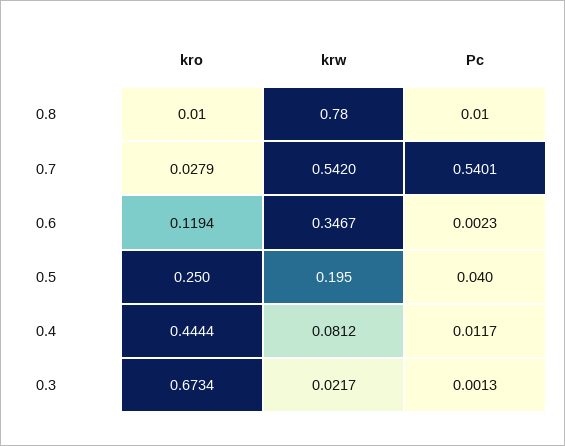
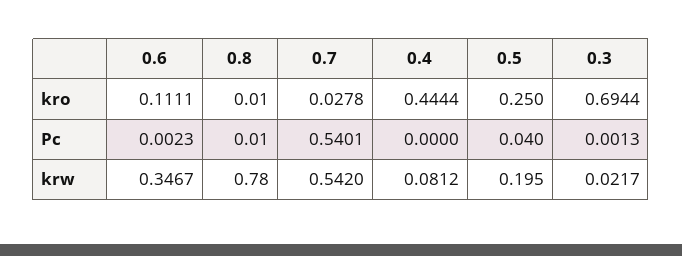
  {
    "kro": {
      "0.8": 0.01,
-     "0.7": 0.0279,
+     "0.7": 0.0278,
-     "0.6": 0.1194,
+     "0.6": 0.1111,
      "0.5": 0.25,
      "0.4": 0.4444,
-     "0.3": 0.6734
+     "0.3": 0.6944
    },
    "krw": {
      "0.8": 0.78,
      "0.7": 0.542,
      "0.6": 0.3467,
      "0.5": 0.195,
      "0.4": 0.0812,
      "0.3": 0.0217
    },
    "Pc": {
      "0.8": 0.01,
      "0.7": 0.5401,
      "0.6": 0.0023,
      "0.5": 0.04,
-     "0.4": 0.0117,
+     "0.4": 0,
      "0.3": 0.0013
    }
  }

